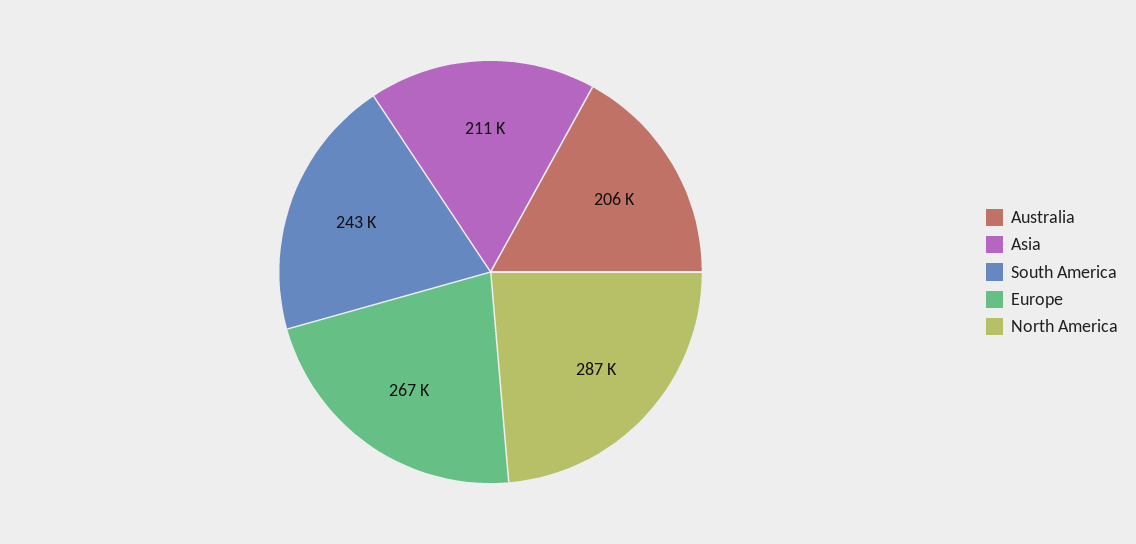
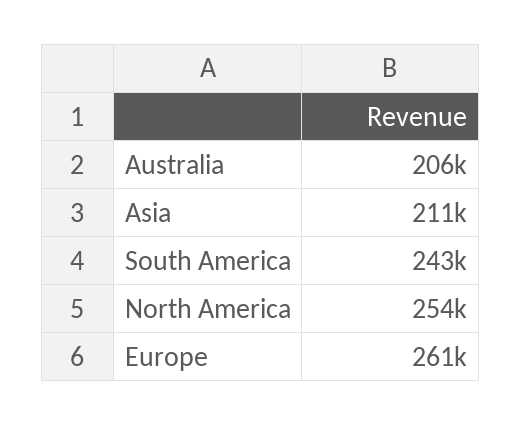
  {
    "Australia": 206000,
    "Asia": 211000,
    "South America": 243000,
-   "Europe": 267000,
+   "Europe": 261000,
-   "North America": 287000
+   "North America": 254000
  }

